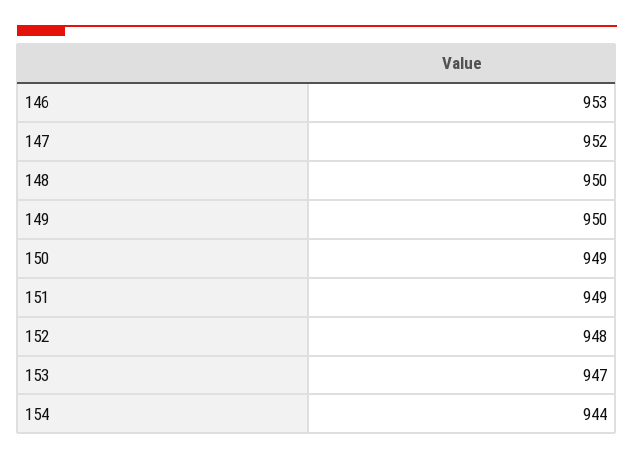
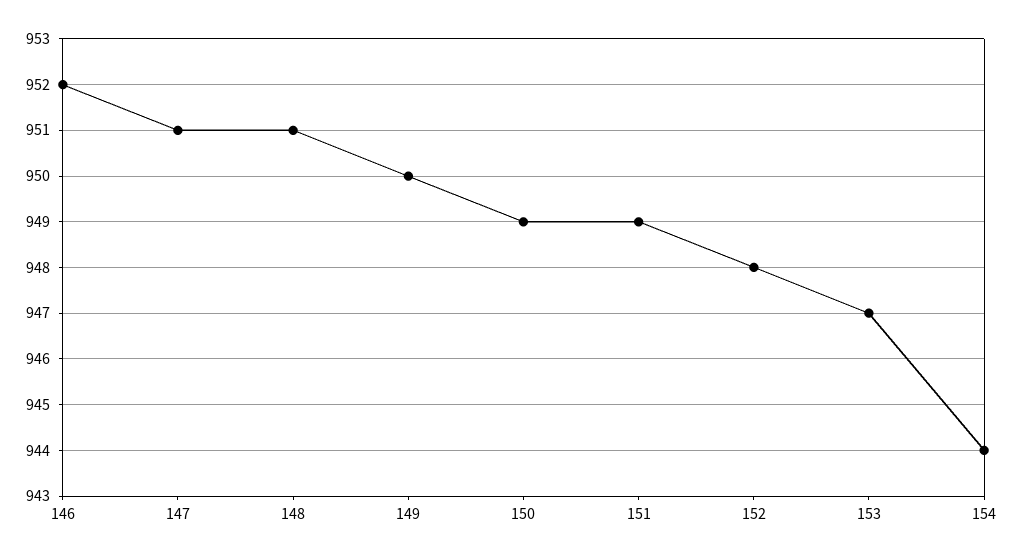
  {
-   "146": 953,
+   "146": 952,
-   "147": 952,
+   "147": 951,
-   "148": 950,
+   "148": 951,
    "149": 950,
    "150": 949,
    "151": 949,
    "152": 948,
    "153": 947,
    "154": 944
  }

